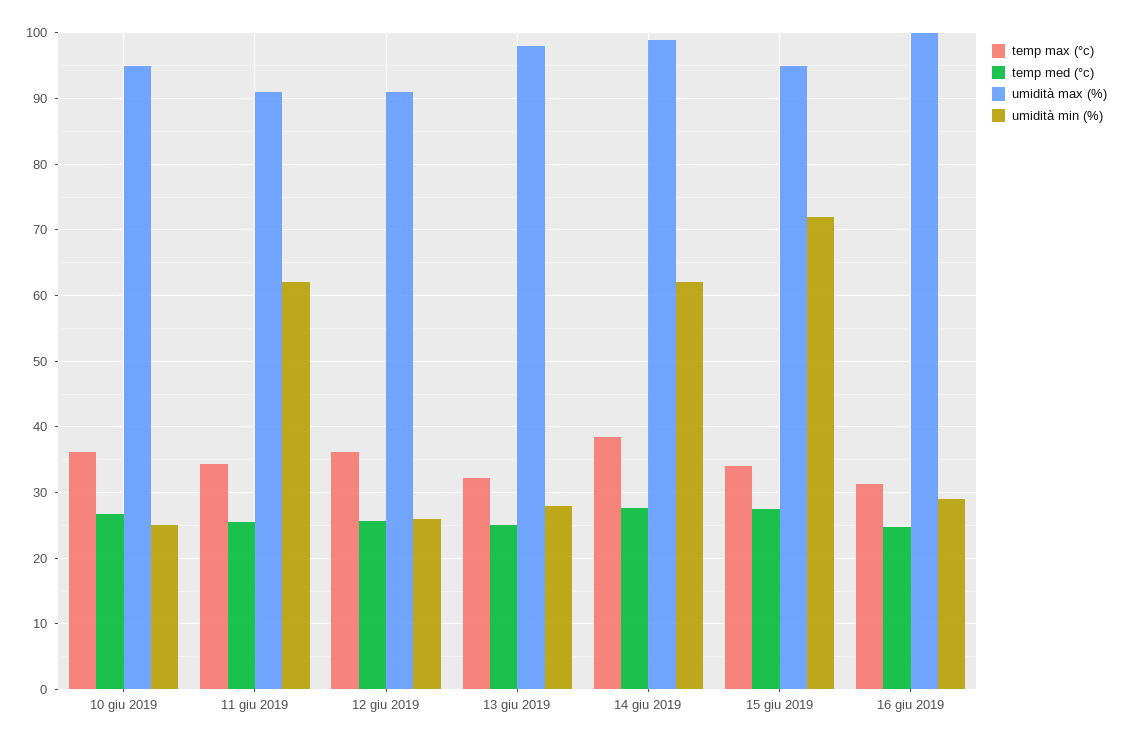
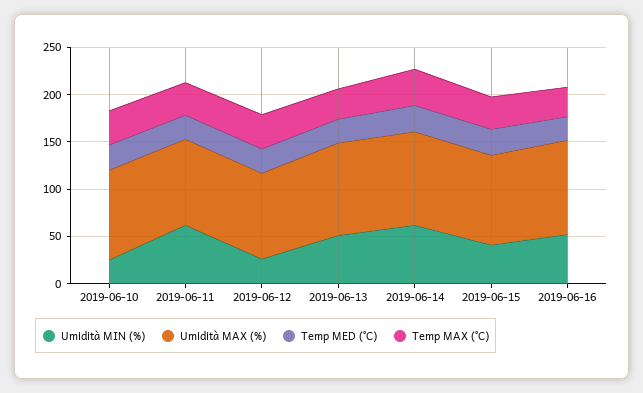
  {
    "temp max (°c)": {
      "10 giu 2019": 36,
      "11 giu 2019": 34,
      "12 giu 2019": 36,
      "13 giu 2019": 32,
      "14 giu 2019": 38,
      "15 giu 2019": 34,
      "16 giu 2019": 31
    },
    "temp med (°c)": {
      "10 giu 2019": 27,
      "11 giu 2019": 26,
      "12 giu 2019": 26,
      "13 giu 2019": 25,
      "14 giu 2019": 28,
      "15 giu 2019": 28,
      "16 giu 2019": 25
    },
    "umidità max (%)": {
      "10 giu 2019": 95,
      "11 giu 2019": 91,
      "12 giu 2019": 91,
      "13 giu 2019": 98,
      "14 giu 2019": 99,
      "15 giu 2019": 95,
      "16 giu 2019": 100
    },
    "umidità min (%)": {
      "10 giu 2019": 25,
      "11 giu 2019": 62,
      "12 giu 2019": 26,
-     "13 giu 2019": 28,
+     "13 giu 2019": 50,
      "14 giu 2019": 62,
-     "15 giu 2019": 72,
+     "15 giu 2019": 40,
-     "16 giu 2019": 29
+     "16 giu 2019": 50
    }
  }

